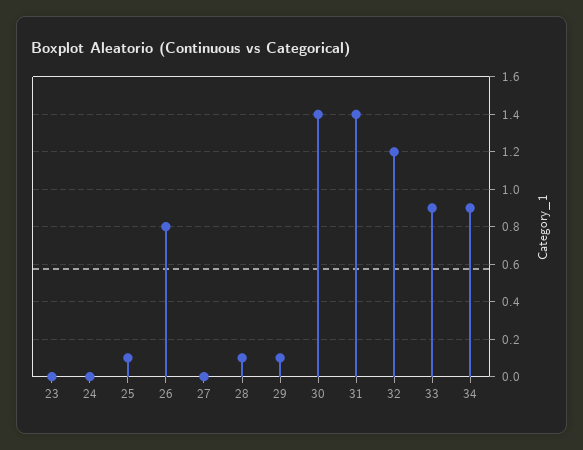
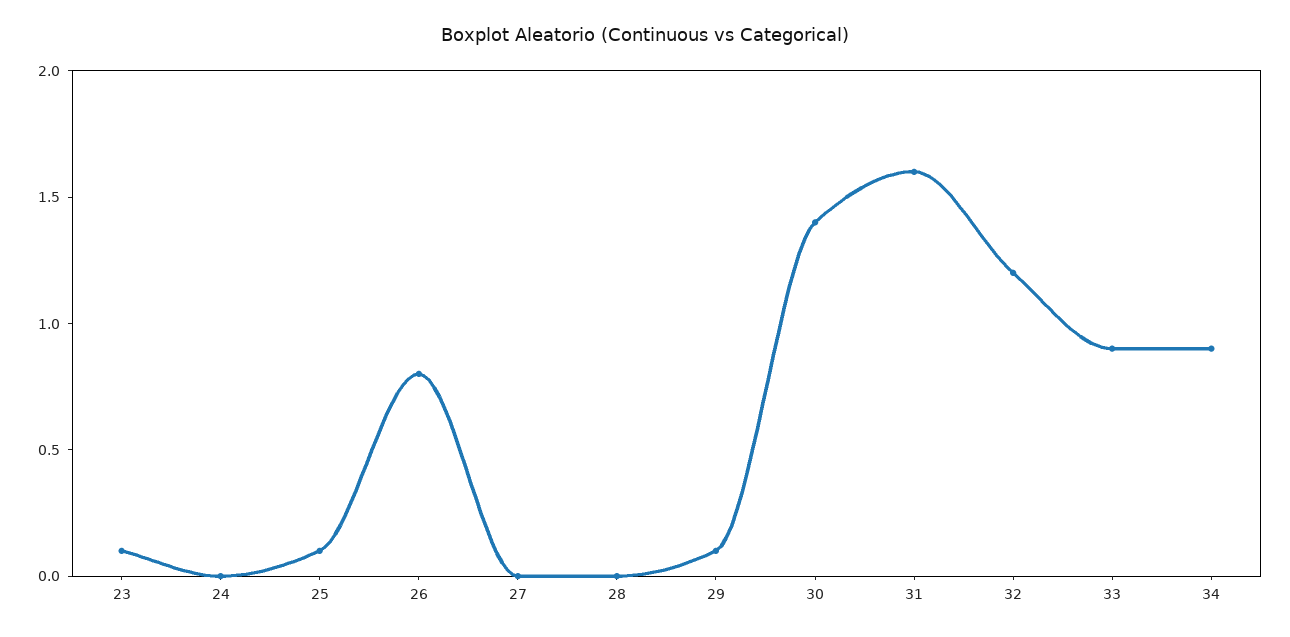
  {
-   "23": 0,
+   "23": 0.1,
    "24": 0,
    "25": 0.1,
    "26": 0.8,
    "27": 0,
-   "28": 0.1,
+   "28": 0,
    "29": 0.1,
    "30": 1.4,
-   "31": 1.4,
+   "31": 1.6,
    "32": 1.2,
    "33": 0.9,
    "34": 0.9
  }

